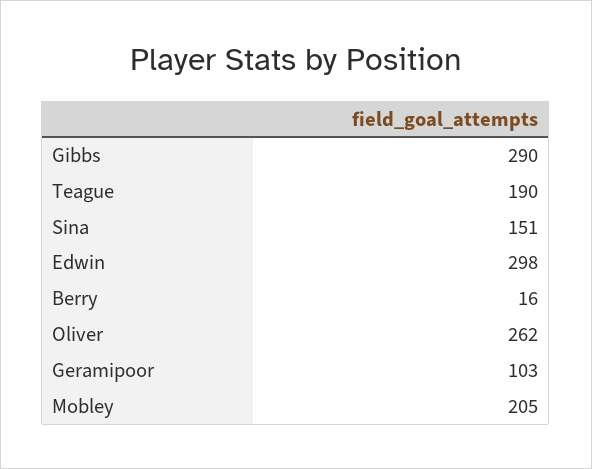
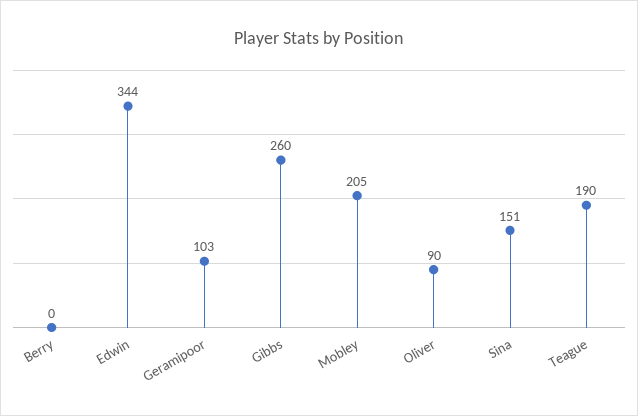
  {
-   "Gibbs": 290,
+   "Gibbs": 260,
    "Teague": 190,
    "Sina": 151,
-   "Edwin": 298,
+   "Edwin": 344,
-   "Berry": 16,
+   "Berry": 0,
-   "Oliver": 262,
+   "Oliver": 90,
    "Geramipoor": 103,
    "Mobley": 205
  }

